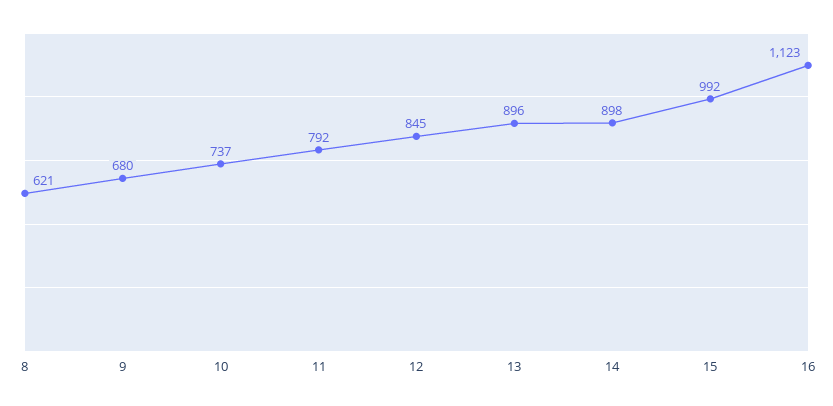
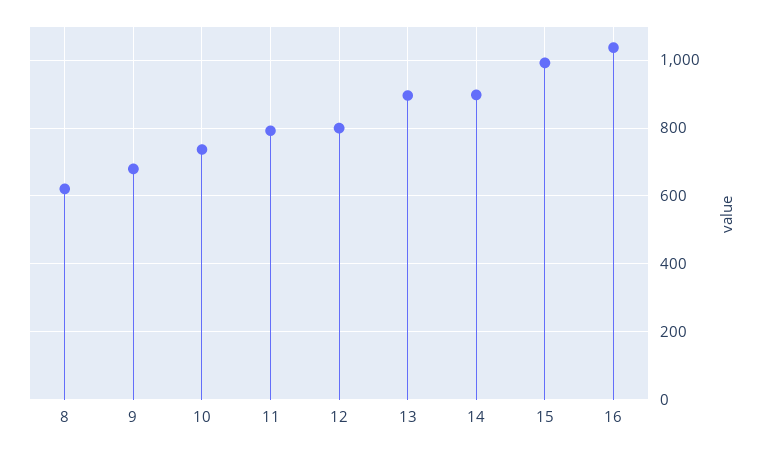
  {
    "8": 621,
    "9": 680,
    "10": 737,
    "11": 792,
-   "12": 845,
+   "12": 800,
    "13": 896,
    "14": 898,
    "15": 992,
-   "16": 1123
+   "16": 1040
  }

